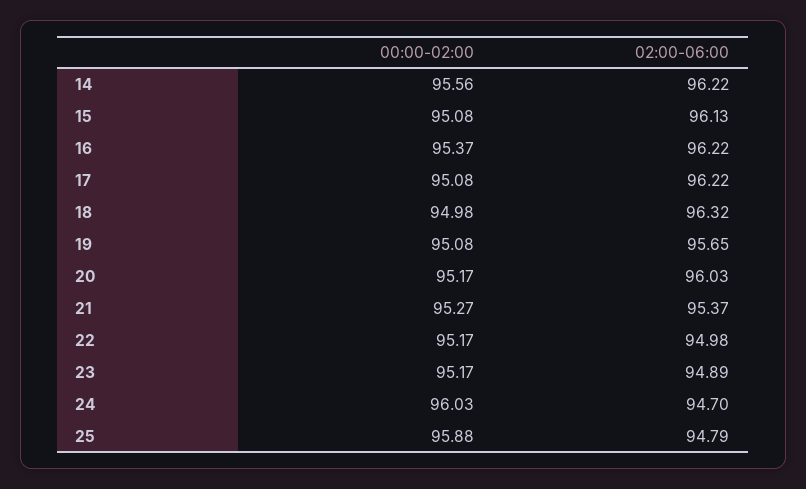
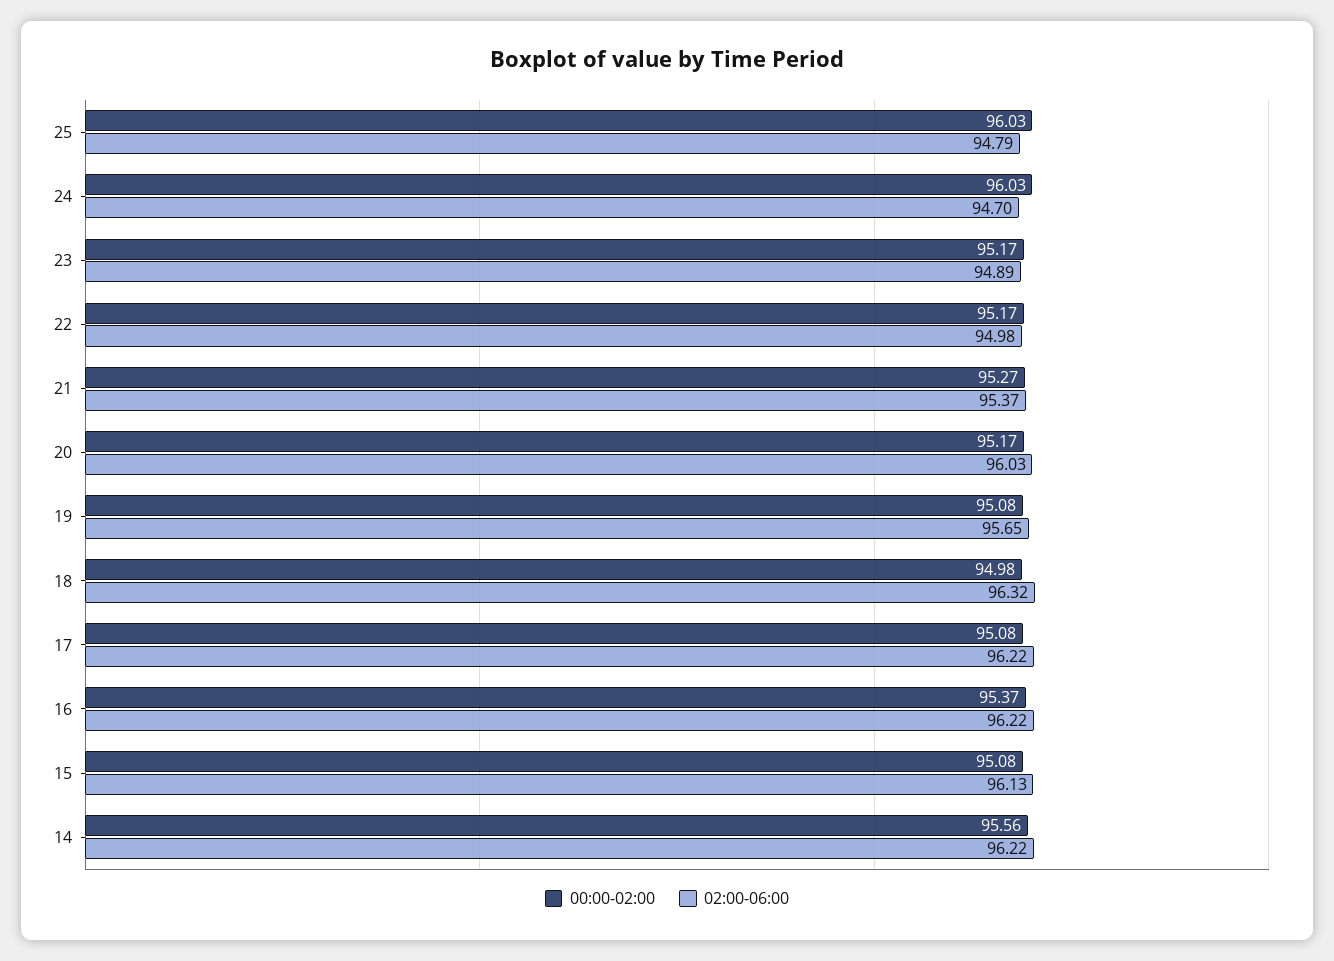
  {
    "00:00-02:00": {
      "14": 95.56,
      "15": 95.08,
      "16": 95.37,
      "17": 95.08,
      "18": 94.98,
      "19": 95.08,
      "20": 95.17,
      "21": 95.27,
      "22": 95.17,
      "23": 95.17,
      "24": 96.03,
-     "25": 95.88
+     "25": 96.03
    },
    "02:00-06:00": {
      "14": 96.22,
      "15": 96.13,
      "16": 96.22,
      "17": 96.22,
      "18": 96.32,
      "19": 95.65,
      "20": 96.03,
      "21": 95.37,
      "22": 94.98,
      "23": 94.89,
      "24": 94.7,
      "25": 94.79
    }
  }

